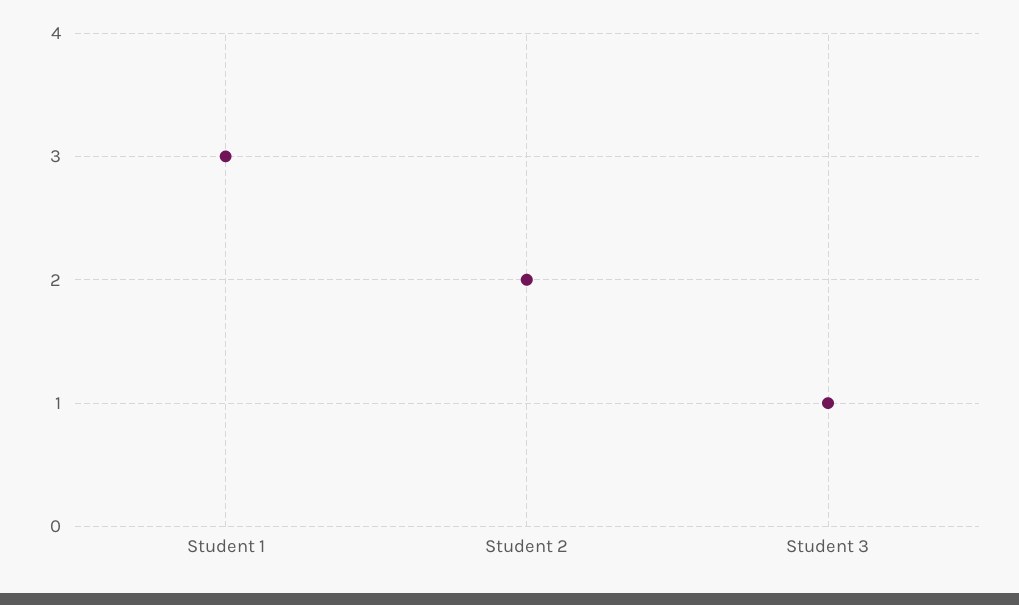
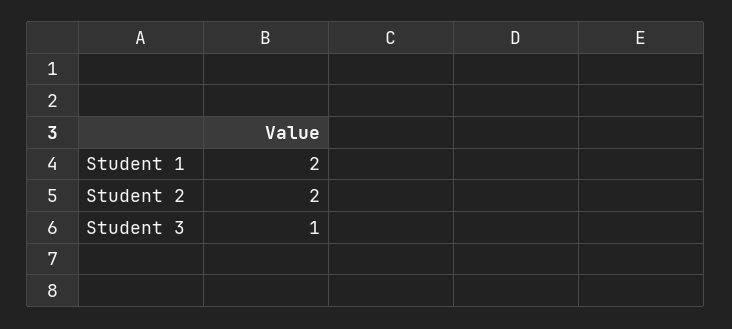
  {
-   "Student 1": 3,
+   "Student 1": 2,
    "Student 2": 2,
    "Student 3": 1
  }

